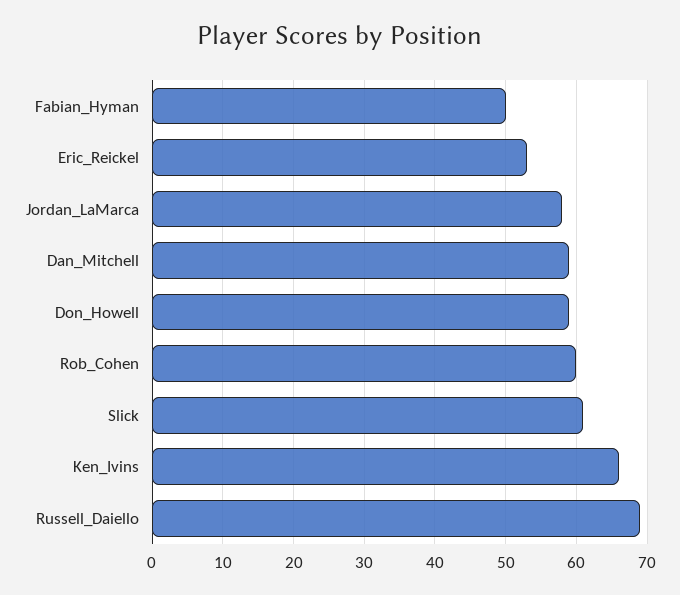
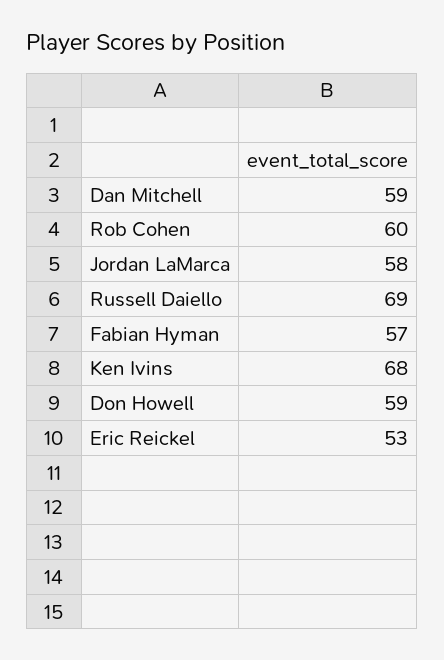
  {
-   "Fabian_Hyman": 50,
+   "Fabian_Hyman": 57,
    "Eric_Reickel": 53,
    "Jordan_LaMarca": 58,
    "Dan_Mitchell": 59,
    "Don_Howell": 59,
    "Rob_Cohen": 60,
-   "Slick": 61,
-   "Ken_Ivins": 66,
+   "Ken_Ivins": 68,
    "Russell_Daiello": 69
  }

